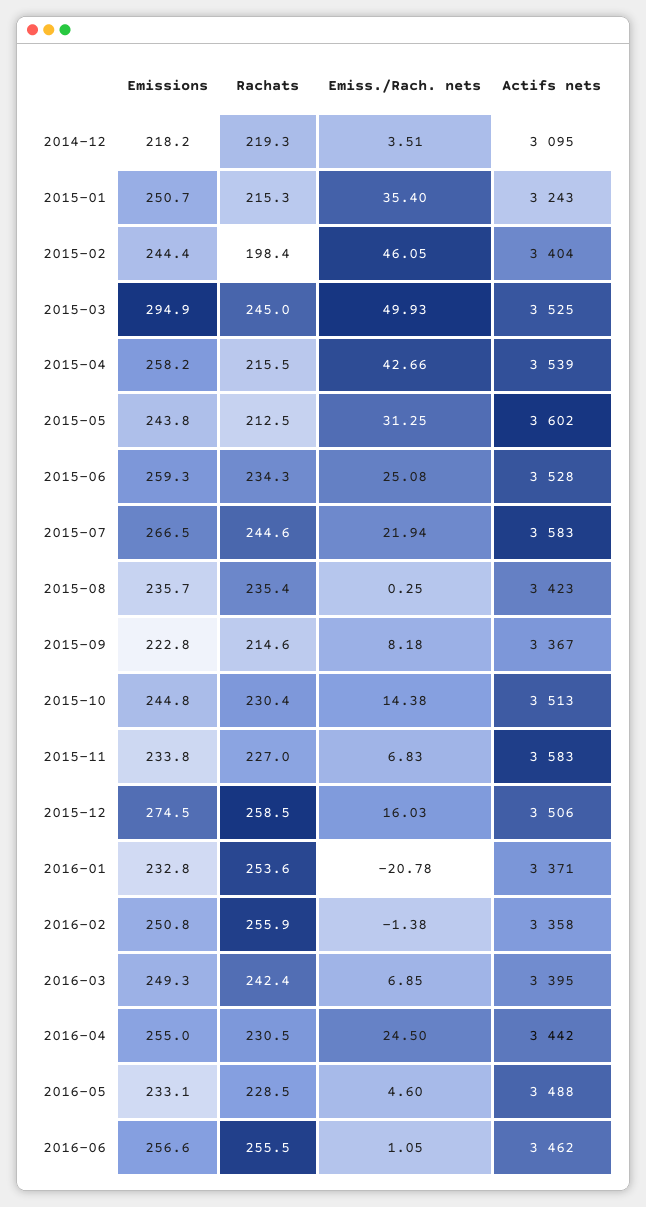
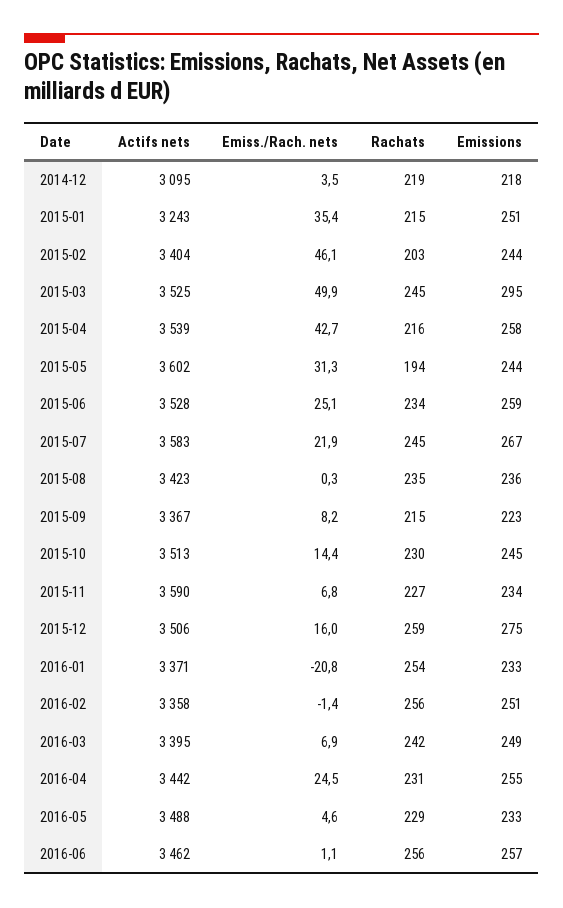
  {
    "Emissions": {
      "2014-12": 218.2,
      "2015-01": 250.7,
      "2015-02": 244.4,
      "2015-03": 294.9,
      "2015-04": 258.2,
      "2015-05": 243.8,
      "2015-06": 259.3,
      "2015-07": 266.5,
      "2015-08": 235.7,
      "2015-09": 222.8,
      "2015-10": 244.8,
      "2015-11": 233.8,
      "2015-12": 274.5,
      "2016-01": 232.8,
      "2016-02": 250.8,
      "2016-03": 249.3,
      "2016-04": 255,
      "2016-05": 233.1,
      "2016-06": 256.6
    },
    "Rachats": {
      "2014-12": 219.3,
      "2015-01": 215.3,
-     "2015-02": 198.4,
+     "2015-02": 203,
      "2015-03": 245,
      "2015-04": 215.5,
-     "2015-05": 212.5,
+     "2015-05": 194,
      "2015-06": 234.3,
      "2015-07": 244.6,
      "2015-08": 235.4,
      "2015-09": 214.6,
      "2015-10": 230.4,
      "2015-11": 227,
      "2015-12": 258.5,
      "2016-01": 253.6,
      "2016-02": 255.9,
      "2016-03": 242.4,
      "2016-04": 230.5,
      "2016-05": 228.5,
      "2016-06": 255.5
    },
    "Emiss./Rach. nets": {
      "2014-12": 3.51,
      "2015-01": 35.4,
      "2015-02": 46.05,
      "2015-03": 49.93,
      "2015-04": 42.66,
      "2015-05": 31.25,
      "2015-06": 25.08,
      "2015-07": 21.94,
      "2015-08": 0.25,
      "2015-09": 8.18,
      "2015-10": 14.38,
      "2015-11": 6.83,
      "2015-12": 16.03,
      "2016-01": -20.78,
      "2016-02": -1.38,
      "2016-03": 6.85,
      "2016-04": 24.5,
      "2016-05": 4.6,
      "2016-06": 1.05
    },
    "Actifs nets": {
      "2014-12": 3095,
      "2015-01": 3243,
      "2015-02": 3404,
      "2015-03": 3525,
      "2015-04": 3539,
      "2015-05": 3602,
      "2015-06": 3528,
      "2015-07": 3583,
      "2015-08": 3423,
      "2015-09": 3367,
      "2015-10": 3513,
-     "2015-11": 3583,
+     "2015-11": 3590,
      "2015-12": 3506,
      "2016-01": 3371,
      "2016-02": 3358,
      "2016-03": 3395,
      "2016-04": 3442,
      "2016-05": 3488,
      "2016-06": 3462
    }
  }

